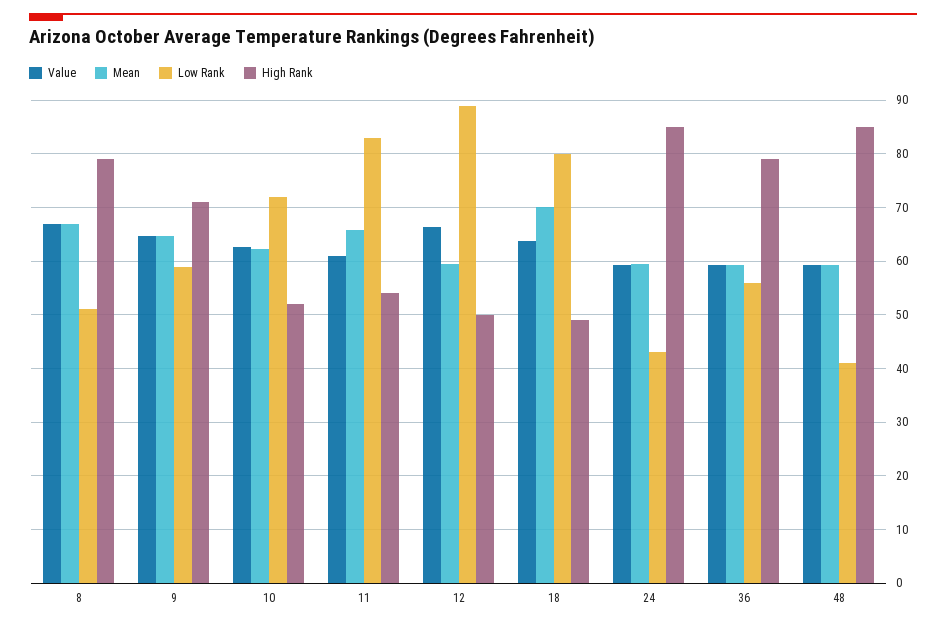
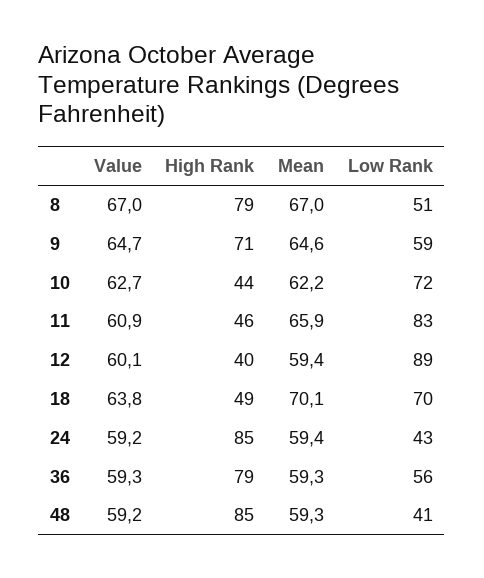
  {
    "Value": {
      "8": 67,
      "9": 64.7,
      "10": 62.7,
      "11": 60.9,
-     "12": 66,
+     "12": 60.1,
      "18": 63.8,
      "24": 59.2,
      "36": 59.3,
      "48": 59.2
    },
    "Mean": {
      "8": 67,
      "9": 64.6,
      "10": 62.2,
      "11": 65.9,
      "12": 59.4,
      "18": 70.1,
      "24": 59.4,
      "36": 59.3,
      "48": 59.3
    },
    "Low Rank": {
      "8": 51,
      "9": 59,
      "10": 72,
      "11": 83,
      "12": 89,
-     "18": 80,
+     "18": 70,
      "24": 43,
      "36": 56,
      "48": 41
    },
    "High Rank": {
      "8": 79,
      "9": 71,
-     "10": 52,
+     "10": 44,
-     "11": 54,
+     "11": 46,
-     "12": 50,
+     "12": 40,
      "18": 49,
      "24": 85,
      "36": 79,
      "48": 85
    }
  }

